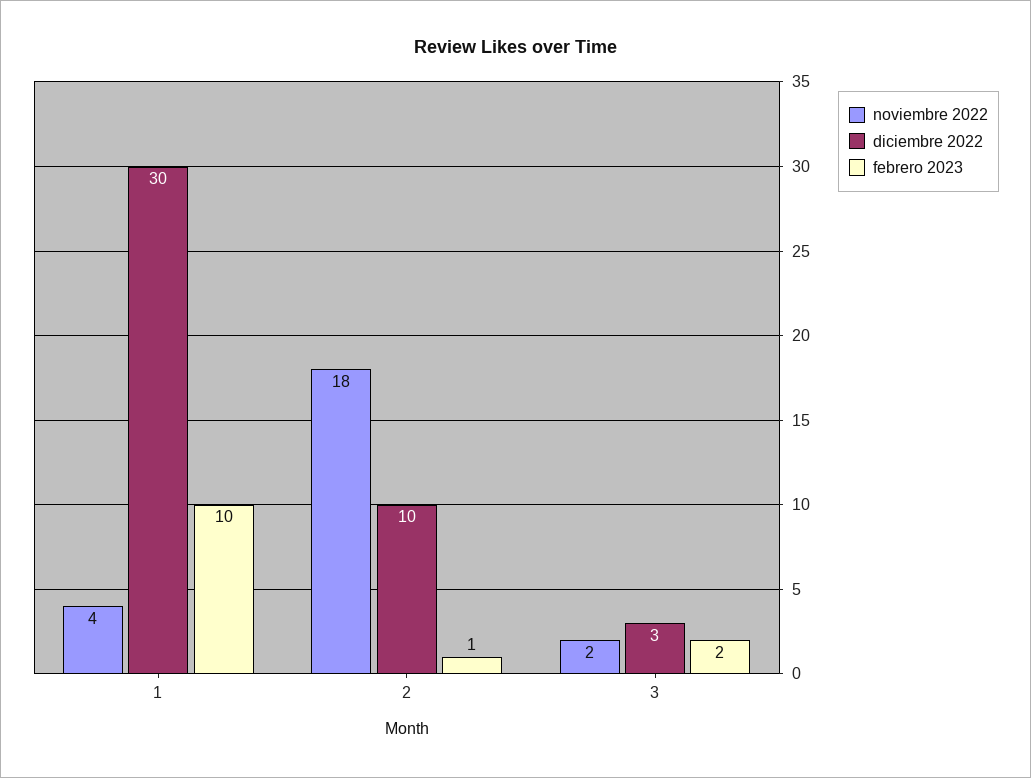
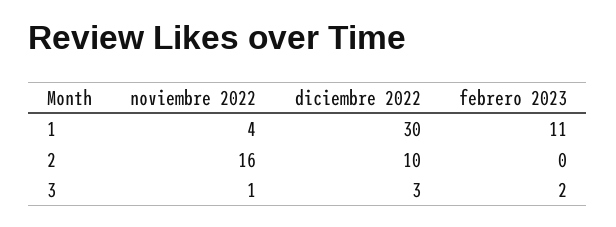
  {
    "noviembre 2022": {
      "1": 4,
-     "2": 18,
+     "2": 16,
-     "3": 2
+     "3": 1
    },
    "diciembre 2022": {
      "1": 30,
      "2": 10,
      "3": 3
    },
    "febrero 2023": {
-     "1": 10,
+     "1": 11,
-     "2": 1,
+     "2": 0,
      "3": 2
    }
  }

